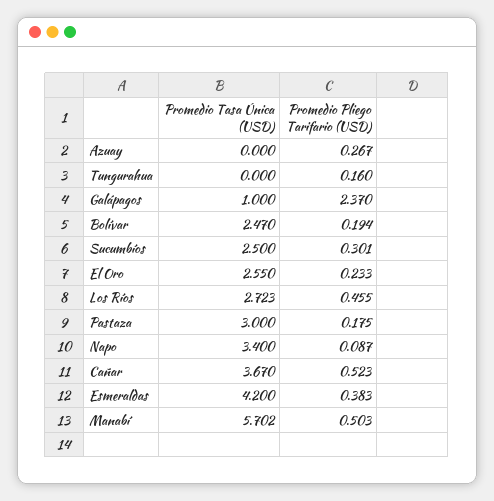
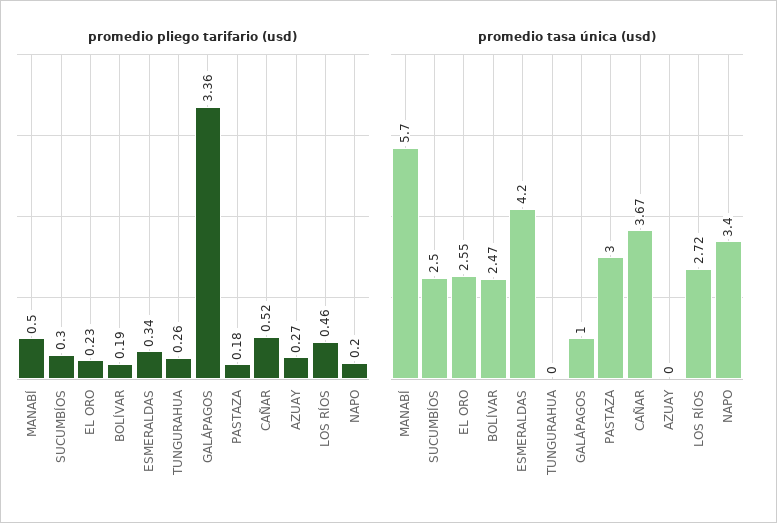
  {
    "Promedio Tasa Única (USD)": {
      "Azuay": 0,
      "Tungurahua": 0,
      "Galápagos": 1,
      "Bolívar": 2.47,
      "Sucumbíos": 2.5,
      "El Oro": 2.55,
      "Los Ríos": 2.723,
      "Pastaza": 3,
      "Napo": 3.4,
      "Cañar": 3.67,
      "Esmeraldas": 4.2,
      "Manabí": 5.702
    },
    "Promedio Pliego Tarifario (USD)": {
      "Azuay": 0.267,
-     "Tungurahua": 0.16,
+     "Tungurahua": 0.26,
-     "Galápagos": 2.37,
+     "Galápagos": 3.36,
      "Bolívar": 0.194,
      "Sucumbíos": 0.301,
      "El Oro": 0.233,
      "Los Ríos": 0.455,
      "Pastaza": 0.175,
-     "Napo": 0.087,
+     "Napo": 0.2,
      "Cañar": 0.523,
-     "Esmeraldas": 0.383,
+     "Esmeraldas": 0.34,
      "Manabí": 0.503
    }
  }

